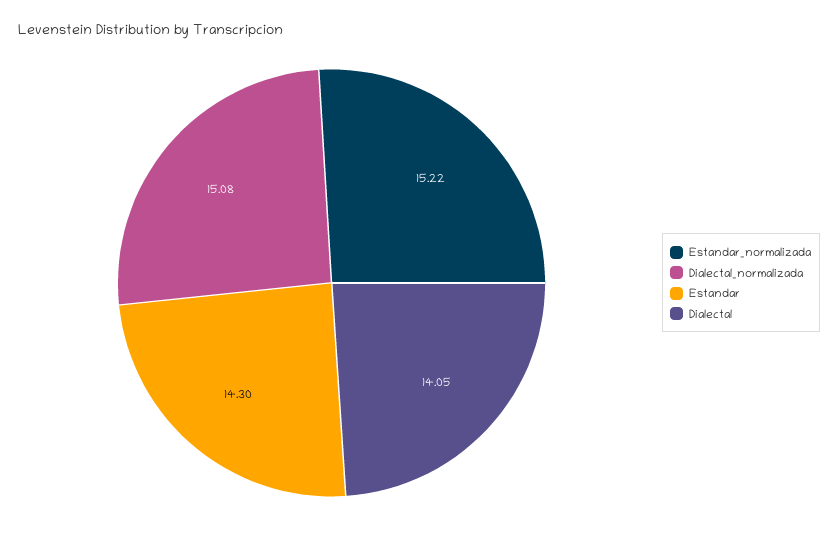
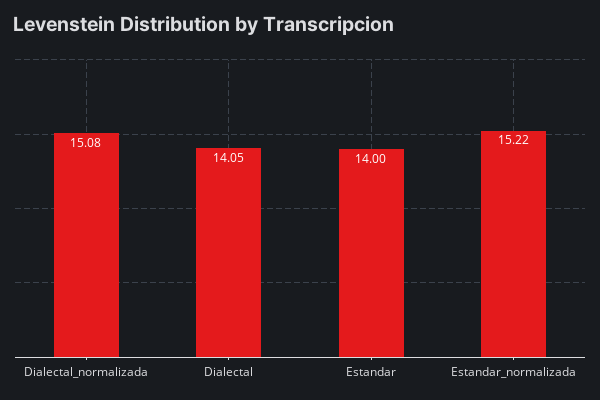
  {
    "Estandar_normalizada": 15.22,
    "Dialectal_normalizada": 15.08,
-   "Estandar": 14.3,
+   "Estandar": 14,
    "Dialectal": 14.05
  }

